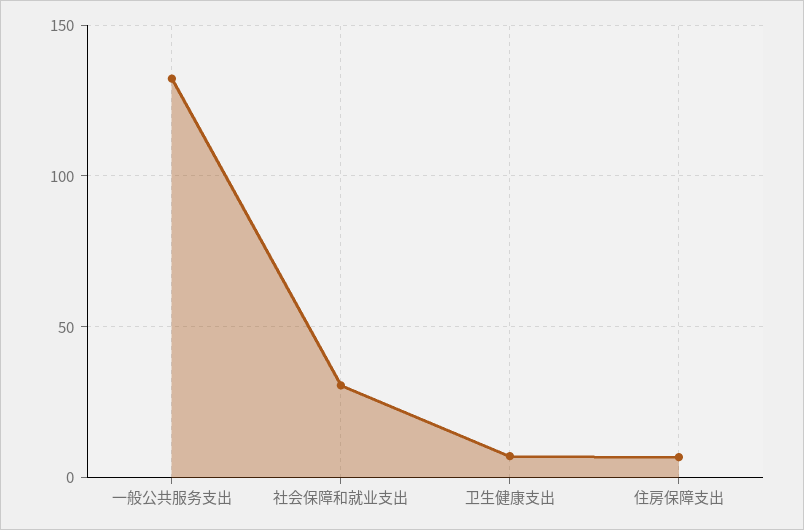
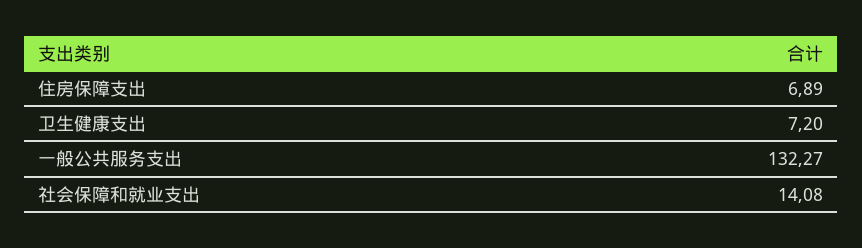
  {
    "一般公共服务支出": 132.27,
-   "社会保障和就业支出": 30,
+   "社会保障和就业支出": 14.08,
    "卫生健康支出": 7.2,
    "住房保障支出": 6.89
  }

